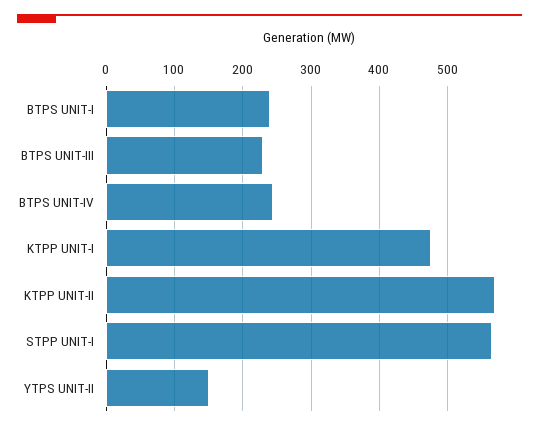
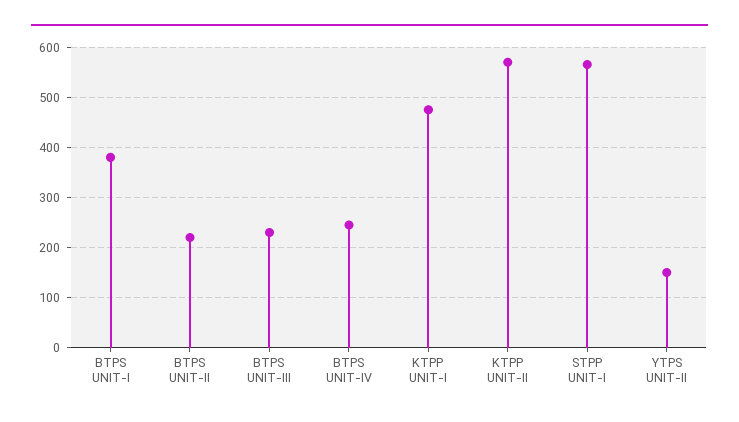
  {
-   "BTPS UNIT-I": 240,
+   "BTPS UNIT-I": 380,
    "BTPS UNIT-III": 230,
    "BTPS UNIT-IV": 250,
    "KTPP UNIT-I": 480,
    "KTPP UNIT-II": 570,
    "STPP UNIT-I": 570,
-   "YTPS UNIT-II": 150
+   "YTPS UNIT-II": 150,
+   "BTPS UNIT-II": 220
  }

